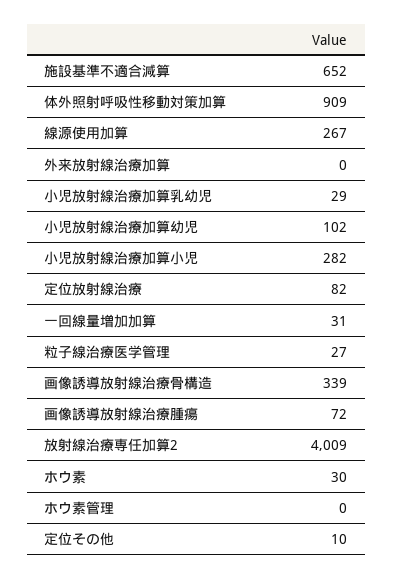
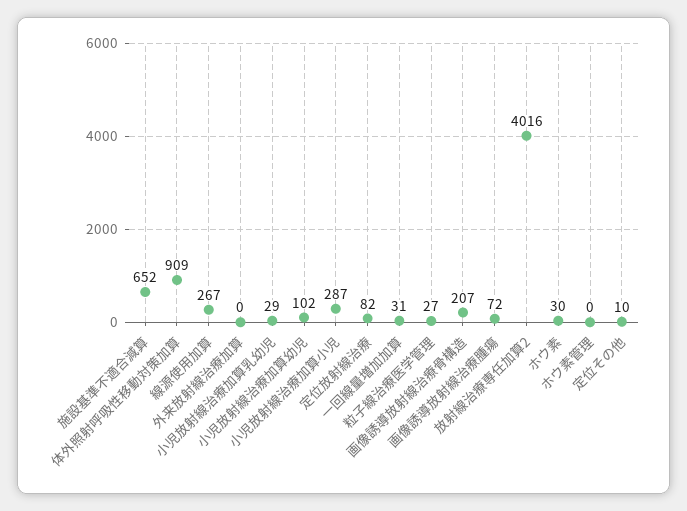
  {
    "施設基準不適合減算": 652,
    "体外照射呼吸性移動対策加算": 909,
    "線源使用加算": 267,
    "外来放射線治療加算": 0,
    "小児放射線治療加算乳幼児": 29,
    "小児放射線治療加算幼児": 102,
-   "小児放射線治療加算小児": 282,
+   "小児放射線治療加算小児": 287,
    "定位放射線治療": 82,
    "一回線量増加加算": 31,
    "粒子線治療医学管理": 27,
-   "画像誘導放射線治療骨構造": 339,
+   "画像誘導放射線治療骨構造": 207,
    "画像誘導放射線治療腫瘍": 72,
-   "放射線治療専任加算2": 4009,
+   "放射線治療専任加算2": 4016,
    "ホウ素": 30,
    "ホウ素管理": 0,
    "定位その他": 10
  }

